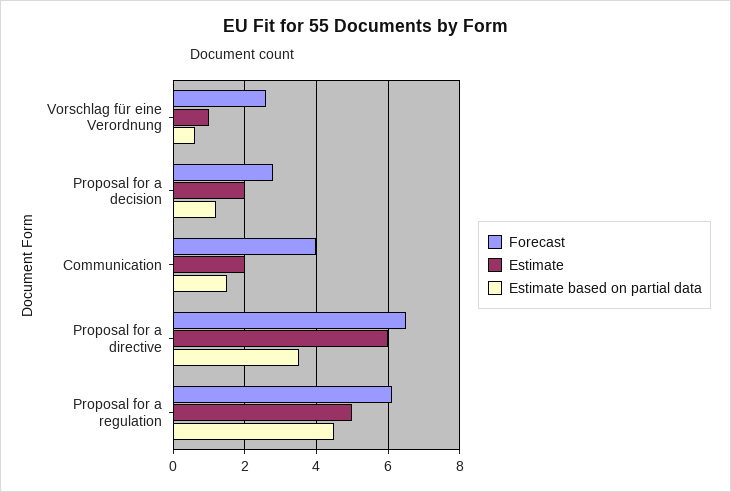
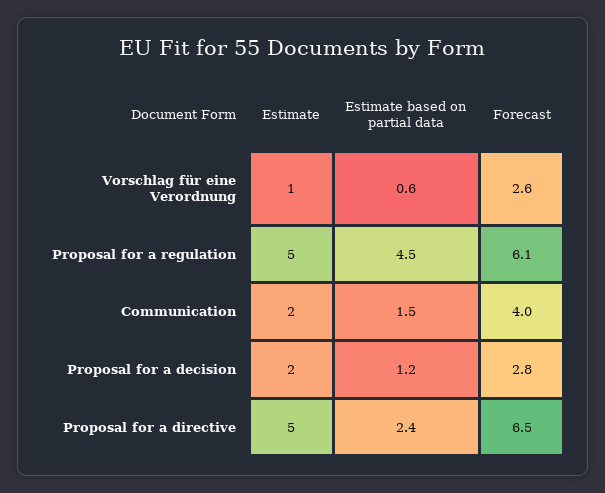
  {
    "Forecast": {
      "Vorschlag für eine Verordnung": 2.6,
      "Proposal for a decision": 2.8,
      "Communication": 4,
      "Proposal for a directive": 6.5,
      "Proposal for a regulation": 6.1
    },
    "Estimate": {
      "Vorschlag für eine Verordnung": 1,
      "Proposal for a decision": 2,
      "Communication": 2,
-     "Proposal for a directive": 6,
+     "Proposal for a directive": 5,
      "Proposal for a regulation": 5
    },
    "Estimate based on partial data": {
      "Vorschlag für eine Verordnung": 0.6,
      "Proposal for a decision": 1.2,
      "Communication": 1.5,
-     "Proposal for a directive": 3.5,
+     "Proposal for a directive": 2.4,
      "Proposal for a regulation": 4.5
    }
  }

